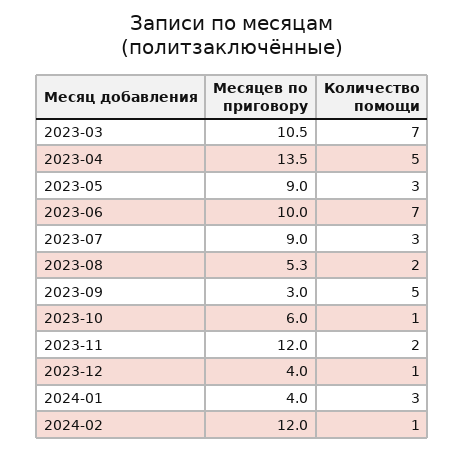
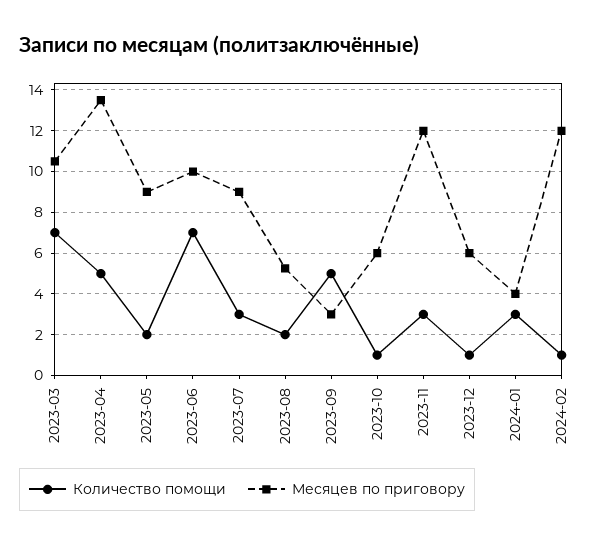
  {
    "Месяцев по приговору": {
      "2023-03": 10.5,
      "2023-04": 13.5,
      "2023-05": 9,
      "2023-06": 10,
      "2023-07": 9,
      "2023-08": 5.3,
      "2023-09": 3,
      "2023-10": 6,
      "2023-11": 12,
-     "2023-12": 4,
+     "2023-12": 6,
      "2024-01": 4,
      "2024-02": 12
    },
    "Количество помощи": {
      "2023-03": 7,
      "2023-04": 5,
-     "2023-05": 3,
+     "2023-05": 2,
      "2023-06": 7,
      "2023-07": 3,
      "2023-08": 2,
      "2023-09": 5,
      "2023-10": 1,
-     "2023-11": 2,
+     "2023-11": 3,
      "2023-12": 1,
      "2024-01": 3,
      "2024-02": 1
    }
  }

